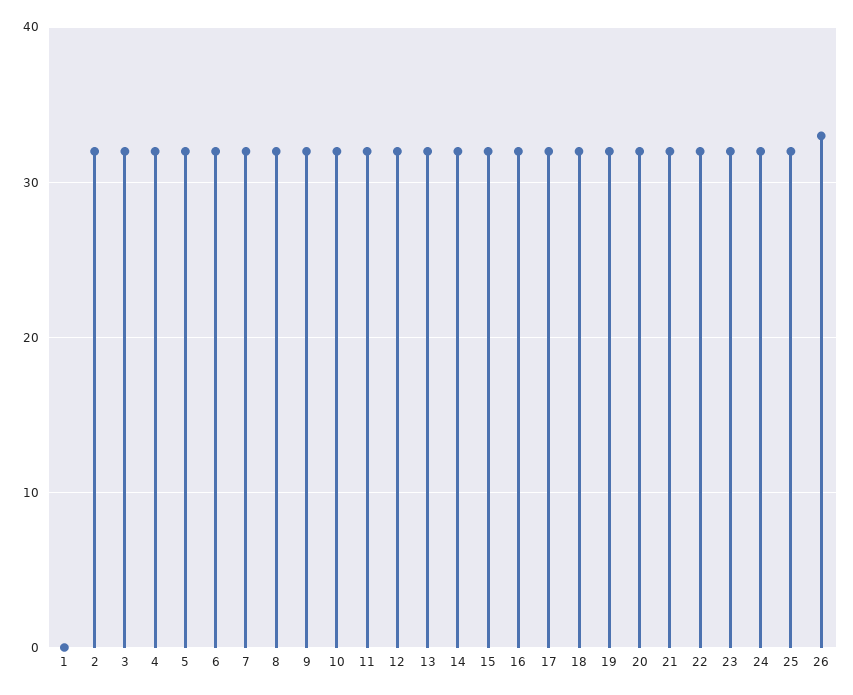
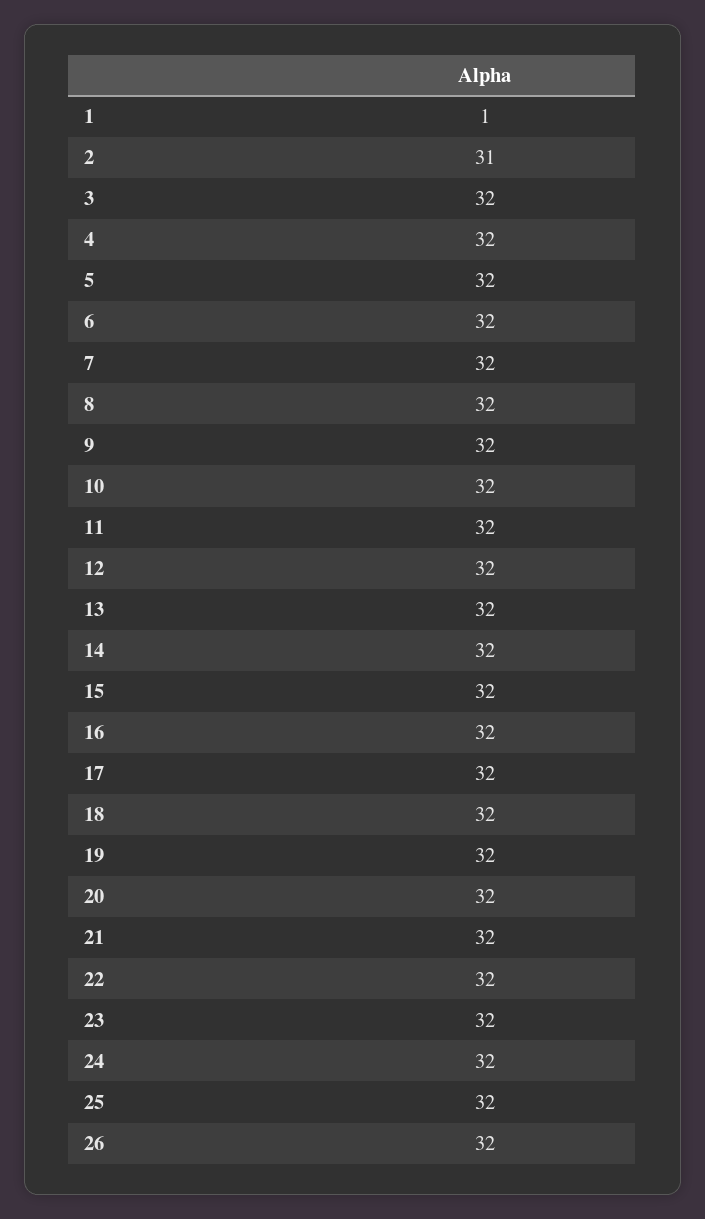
  {
-   "1": 0,
+   "1": 1,
-   "2": 32,
+   "2": 31,
    "3": 32,
    "4": 32,
    "5": 32,
    "6": 32,
    "7": 32,
    "8": 32,
    "9": 32,
    "10": 32,
    "11": 32,
    "12": 32,
    "13": 32,
    "14": 32,
    "15": 32,
    "16": 32,
    "17": 32,
    "18": 32,
    "19": 32,
    "20": 32,
    "21": 32,
    "22": 32,
    "23": 32,
    "24": 32,
    "25": 32,
-   "26": 33
+   "26": 32
  }

